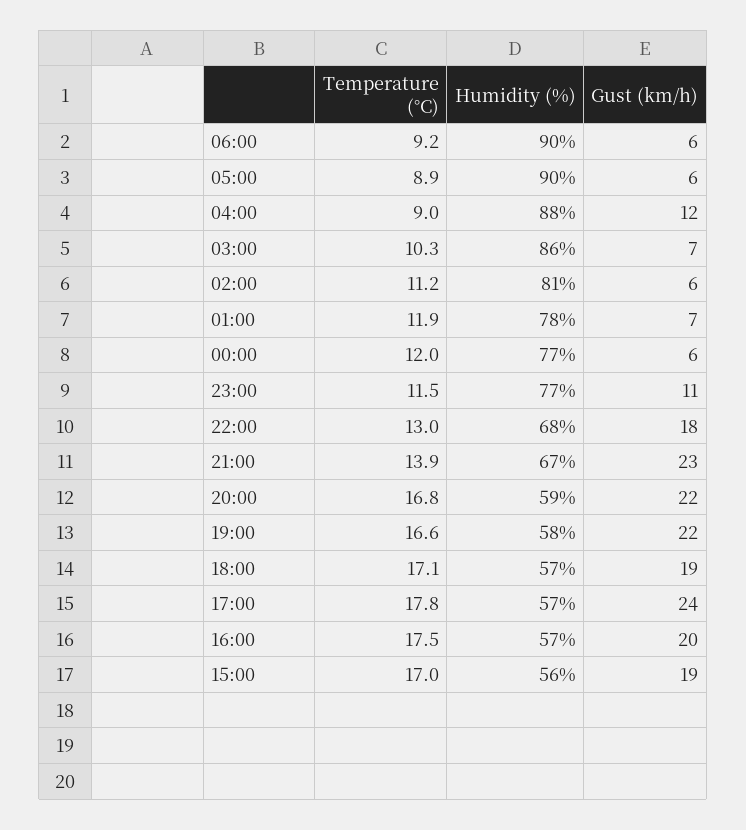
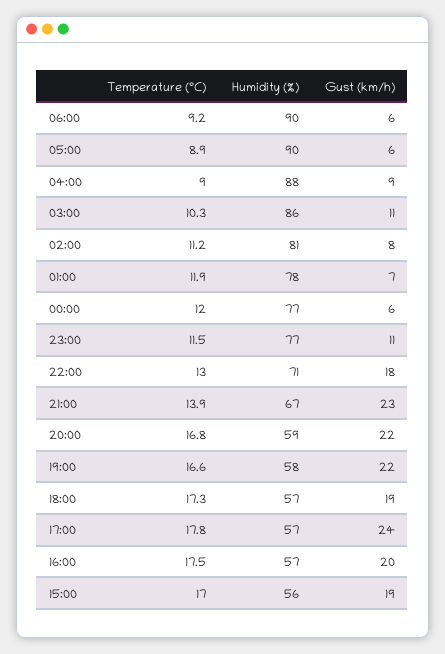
  {
    "Temperature (°C)": {
      "06:00": 9.2,
      "05:00": 8.9,
      "04:00": 9,
      "03:00": 10.3,
      "02:00": 11.2,
      "01:00": 11.9,
      "00:00": 12,
      "23:00": 11.5,
      "22:00": 13,
      "21:00": 13.9,
      "20:00": 16.8,
      "19:00": 16.6,
-     "18:00": 17.1,
+     "18:00": 17.3,
      "17:00": 17.8,
      "16:00": 17.5,
      "15:00": 17
    },
    "Humidity (%)": {
      "06:00": 90,
      "05:00": 90,
      "04:00": 88,
      "03:00": 86,
      "02:00": 81,
      "01:00": 78,
      "00:00": 77,
      "23:00": 77,
-     "22:00": 68,
+     "22:00": 71,
      "21:00": 67,
      "20:00": 59,
      "19:00": 58,
      "18:00": 57,
      "17:00": 57,
      "16:00": 57,
      "15:00": 56
    },
    "Gust (km/h)": {
      "06:00": 6,
      "05:00": 6,
-     "04:00": 12,
+     "04:00": 9,
-     "03:00": 7,
+     "03:00": 11,
-     "02:00": 6,
+     "02:00": 8,
      "01:00": 7,
      "00:00": 6,
      "23:00": 11,
      "22:00": 18,
      "21:00": 23,
      "20:00": 22,
      "19:00": 22,
      "18:00": 19,
      "17:00": 24,
      "16:00": 20,
      "15:00": 19
    }
  }

